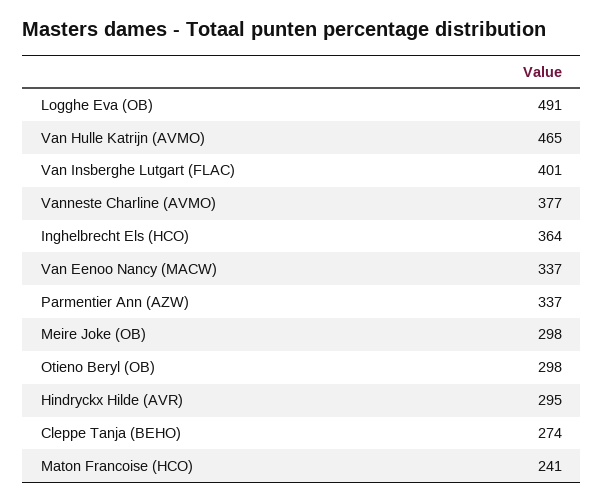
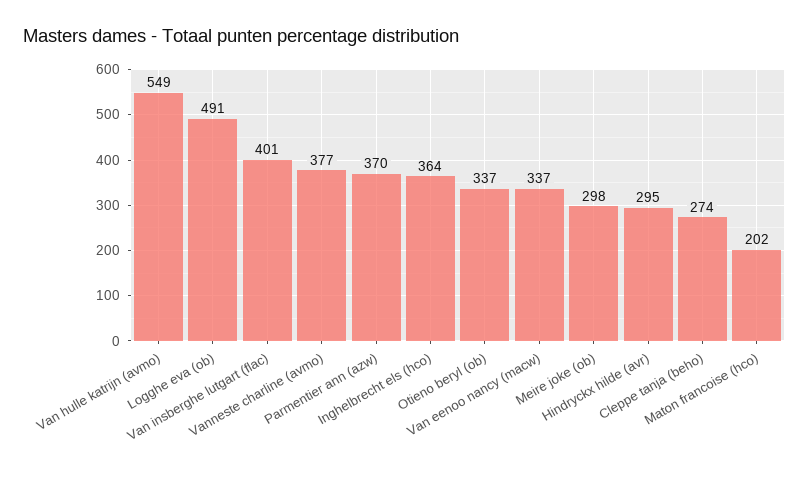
  {
    "Logghe Eva (OB)": 491,
-   "Van Hulle Katrijn (AVMO)": 465,
+   "Van Hulle Katrijn (AVMO)": 549,
    "Van Insberghe Lutgart (FLAC)": 401,
    "Vanneste Charline (AVMO)": 377,
    "Inghelbrecht Els (HCO)": 364,
    "Van Eenoo Nancy (MACW)": 337,
-   "Parmentier Ann (AZW)": 337,
+   "Parmentier Ann (AZW)": 370,
    "Meire Joke (OB)": 298,
-   "Otieno Beryl (OB)": 298,
+   "Otieno Beryl (OB)": 337,
    "Hindryckx Hilde (AVR)": 295,
    "Cleppe Tanja (BEHO)": 274,
-   "Maton Francoise (HCO)": 241
+   "Maton Francoise (HCO)": 202
  }

